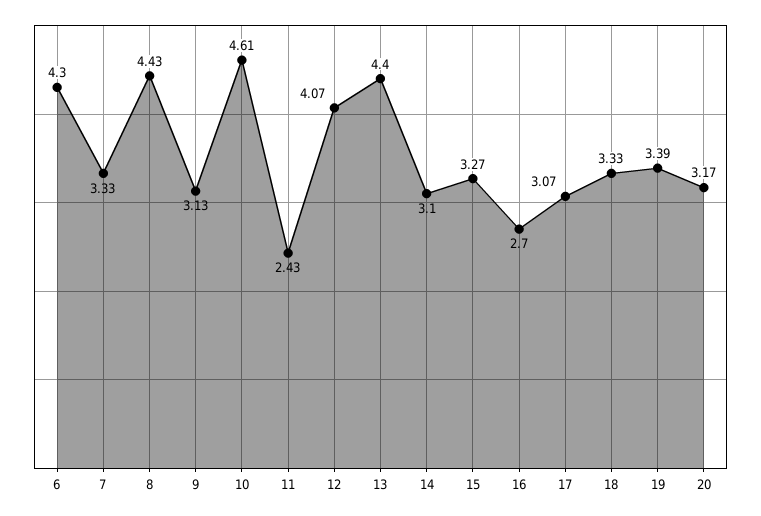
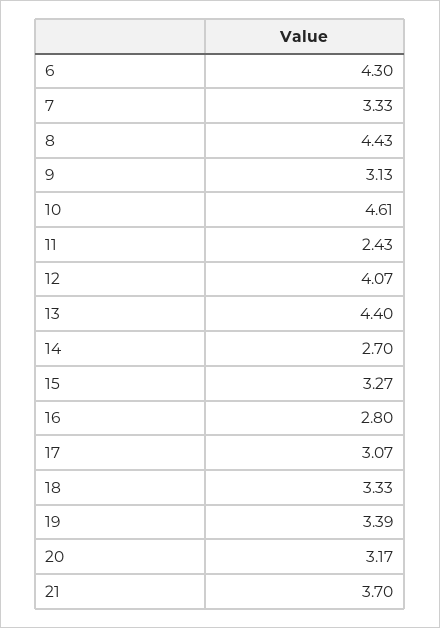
  {
    "6": 4.3,
    "7": 3.33,
    "8": 4.43,
    "9": 3.13,
    "10": 4.61,
    "11": 2.43,
    "12": 4.07,
    "13": 4.4,
-   "14": 3.1,
+   "14": 2.7,
    "15": 3.27,
-   "16": 2.7,
+   "16": 2.8,
    "17": 3.07,
    "18": 3.33,
    "19": 3.39,
-   "20": 3.17
+   "20": 3.17,
+   "21": 3.7
  }

